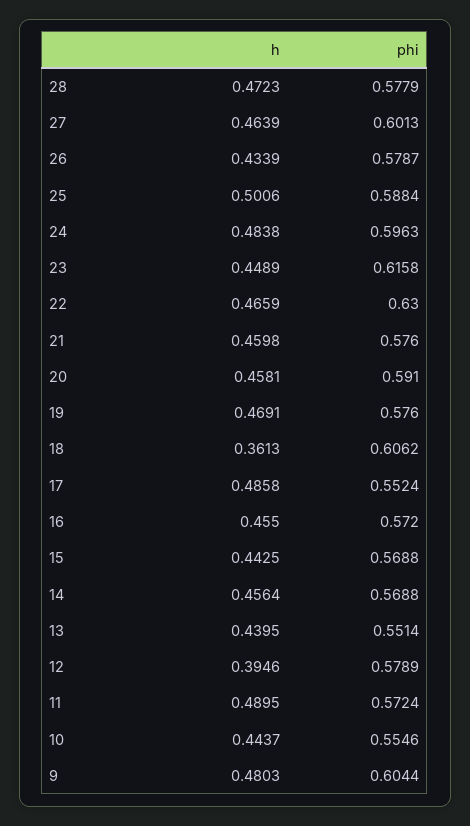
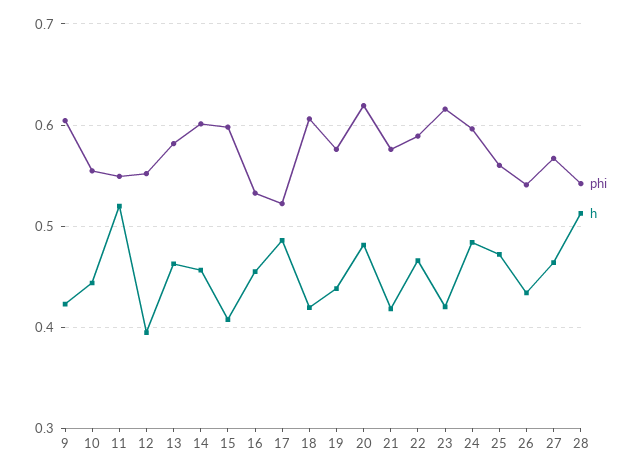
  {
    "h": {
-     "28": 0.4723,
+     "28": 0.51,
      "27": 0.4639,
      "26": 0.4339,
-     "25": 0.5006,
+     "25": 0.47,
      "24": 0.4838,
-     "23": 0.4489,
+     "23": 0.42,
      "22": 0.4659,
-     "21": 0.4598,
+     "21": 0.42,
-     "20": 0.4581,
+     "20": 0.48,
-     "19": 0.4691,
+     "19": 0.44,
-     "18": 0.3613,
+     "18": 0.42,
      "17": 0.4858,
      "16": 0.455,
-     "15": 0.4425,
+     "15": 0.41,
      "14": 0.4564,
-     "13": 0.4395,
+     "13": 0.46,
      "12": 0.3946,
-     "11": 0.4895,
+     "11": 0.52,
      "10": 0.4437,
-     "9": 0.4803
+     "9": 0.42
    },
    "phi": {
-     "28": 0.5779,
+     "28": 0.54,
-     "27": 0.6013,
+     "27": 0.57,
-     "26": 0.5787,
+     "26": 0.54,
-     "25": 0.5884,
+     "25": 0.56,
      "24": 0.5963,
      "23": 0.6158,
-     "22": 0.63,
+     "22": 0.59,
      "21": 0.576,
-     "20": 0.591,
+     "20": 0.62,
      "19": 0.576,
      "18": 0.6062,
-     "17": 0.5524,
+     "17": 0.52,
-     "16": 0.572,
+     "16": 0.53,
-     "15": 0.5688,
+     "15": 0.6,
-     "14": 0.5688,
+     "14": 0.6,
-     "13": 0.5514,
+     "13": 0.58,
-     "12": 0.5789,
+     "12": 0.55,
-     "11": 0.5724,
+     "11": 0.55,
      "10": 0.5546,
      "9": 0.6044
    }
  }

